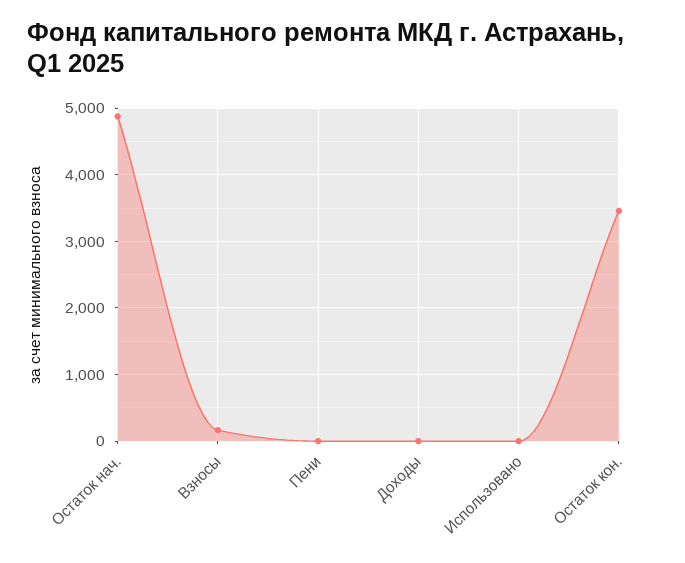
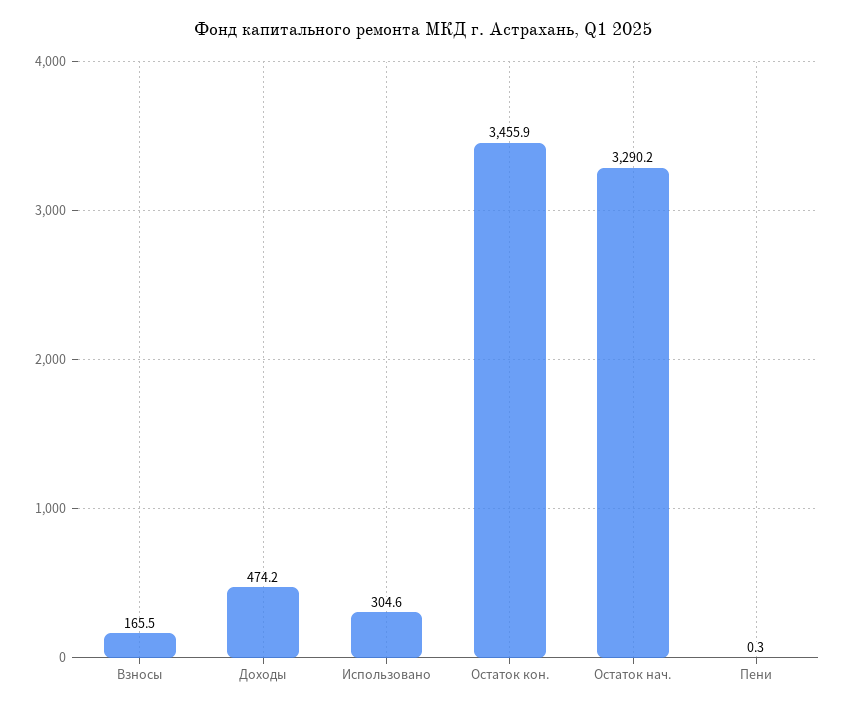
  {
-   "Остаток нач.": 4900,
+   "Остаток нач.": 3290.2,
    "Взносы": 165.5,
    "Пени": 0.3,
-   "Доходы": 0,
+   "Доходы": 474.2,
-   "Использовано": 0,
+   "Использовано": 304.6,
    "Остаток кон.": 3455.9
  }

